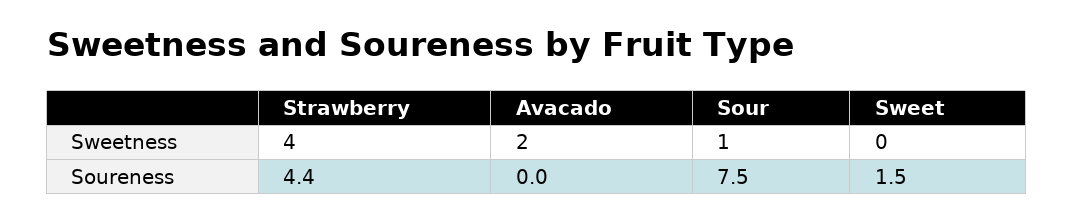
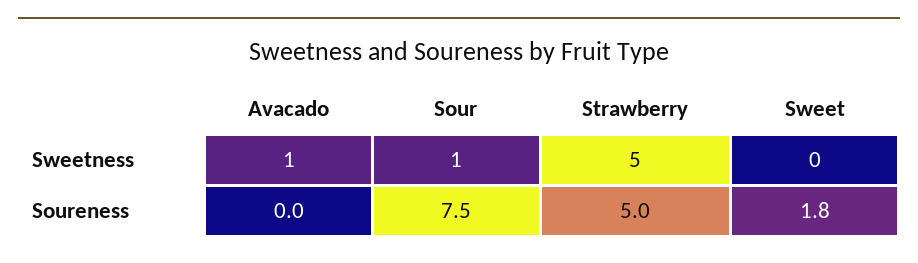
  {
    "Strawberry": {
-     "Sweetness": 4,
+     "Sweetness": 5,
-     "Soureness": 4.4
+     "Soureness": 5
    },
    "Avacado": {
-     "Sweetness": 2,
+     "Sweetness": 1,
      "Soureness": 0
    },
    "Sour": {
      "Sweetness": 1,
      "Soureness": 7.5
    },
    "Sweet": {
      "Sweetness": 0,
-     "Soureness": 1.5
+     "Soureness": 1.8
    }
  }

